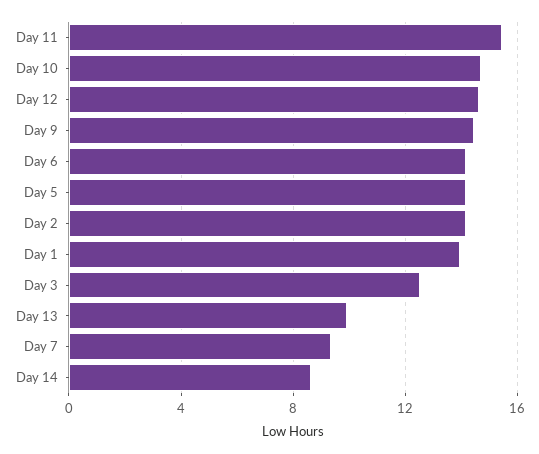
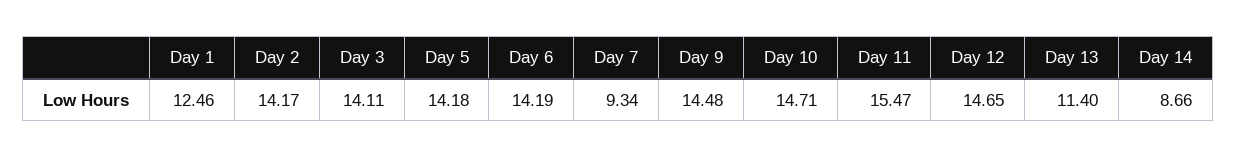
  {
    "Day 11": 15.47,
    "Day 10": 14.71,
    "Day 12": 14.65,
    "Day 9": 14.48,
    "Day 6": 14.19,
    "Day 5": 14.18,
    "Day 2": 14.17,
-   "Day 1": 14,
+   "Day 1": 12.46,
-   "Day 3": 12.5,
+   "Day 3": 14.11,
-   "Day 13": 10,
+   "Day 13": 11.4,
    "Day 7": 9.34,
    "Day 14": 8.66
  }

